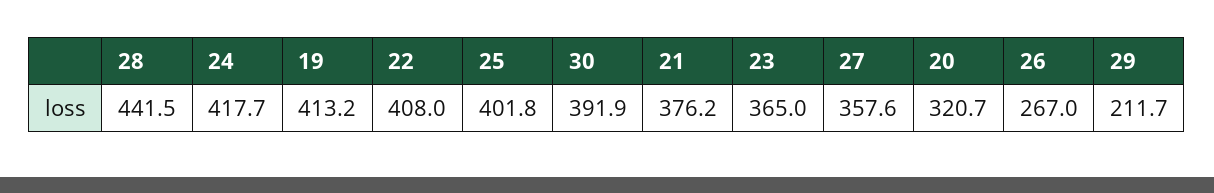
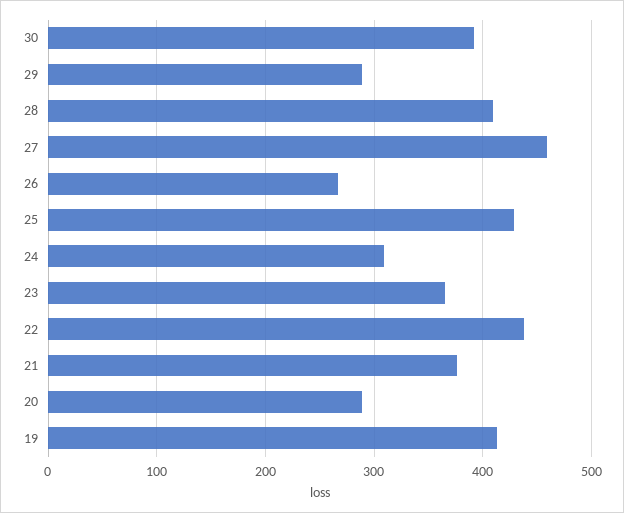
  {
-   "28": 441.5,
+   "28": 410,
-   "24": 417.7,
+   "24": 310,
    "19": 413.2,
-   "22": 408,
+   "22": 440,
-   "25": 401.8,
+   "25": 430,
    "30": 391.9,
    "21": 376.2,
    "23": 365,
-   "27": 357.6,
+   "27": 460,
-   "20": 320.7,
+   "20": 290,
    "26": 267,
-   "29": 211.7
+   "29": 290
  }

